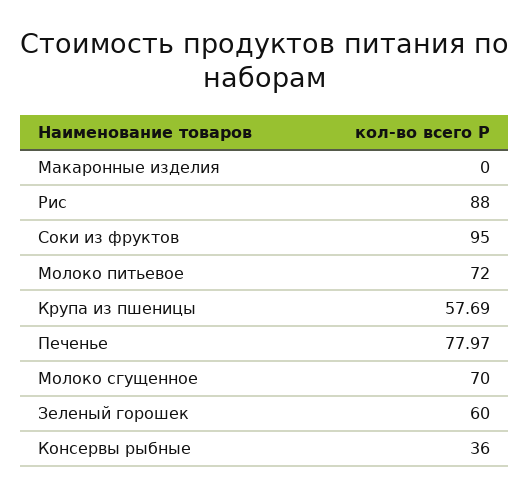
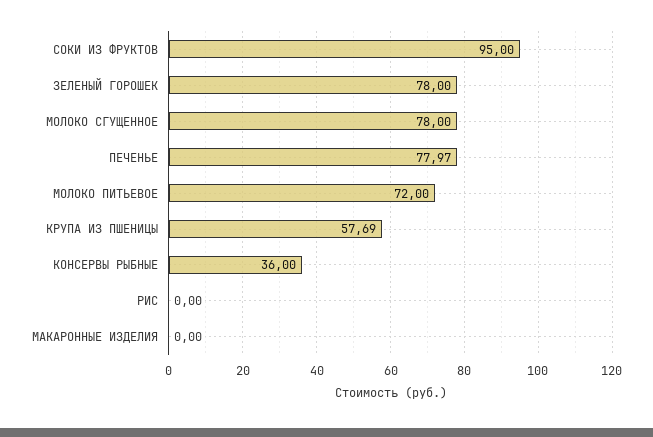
  {
    "Макаронные изделия": 0,
-   "Рис": 88,
+   "Рис": 0,
    "Соки из фруктов": 95,
    "Молоко питьевое": 72,
    "Крупа из пшеницы": 57.69,
    "Печенье": 77.97,
-   "Молоко сгущенное": 70,
+   "Молоко сгущенное": 78,
-   "Зеленый горошек": 60,
+   "Зеленый горошек": 78,
    "Консервы рыбные": 36
  }

